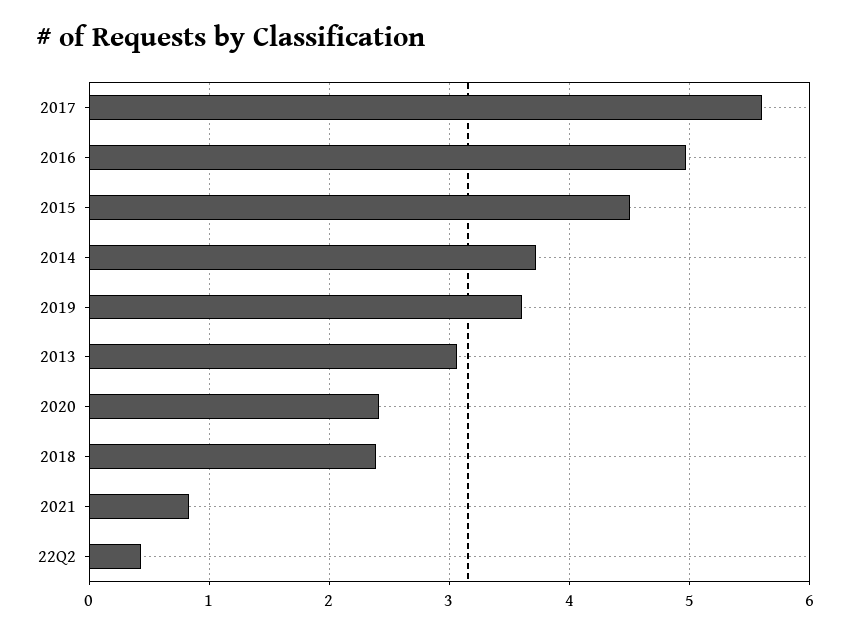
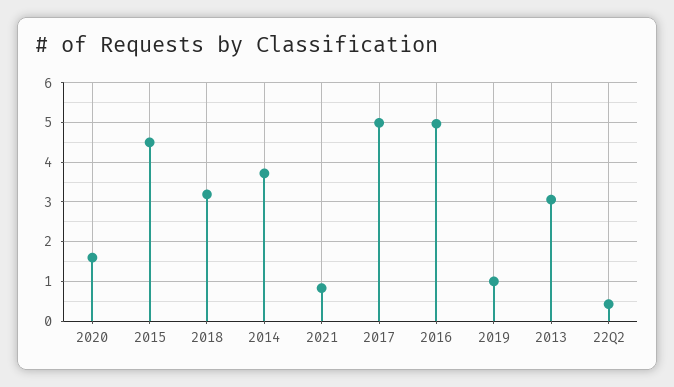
  {
-   "2017": 5.6,
+   "2017": 5,
    "2016": 5,
    "2015": 4.5,
    "2014": 3.7,
-   "2019": 3.6,
+   "2019": 1,
    "2013": 3.1,
-   "2020": 2.4,
+   "2020": 1.6,
-   "2018": 2.4,
+   "2018": 3.2,
    "2021": 0.8,
    "22Q2": 0.4
  }

